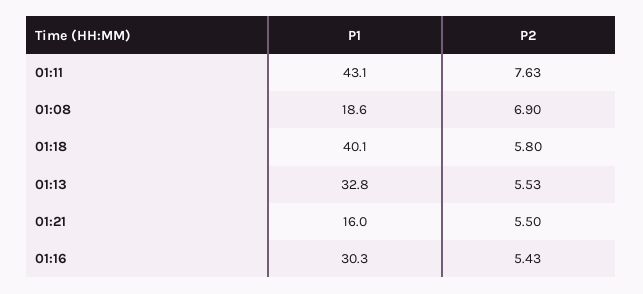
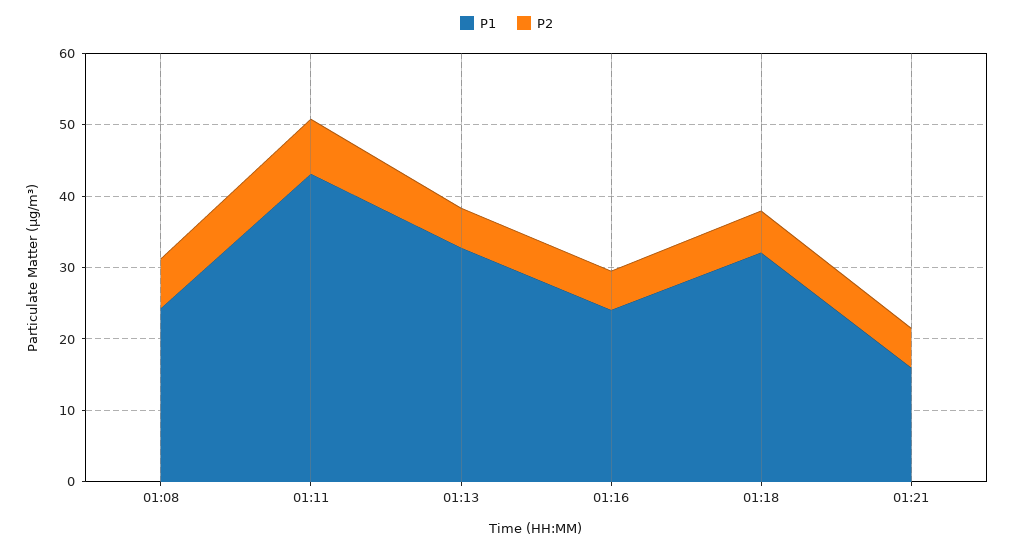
  {
    "P1": {
      "01:11": 43.1,
-     "01:08": 18.6,
+     "01:08": 24,
-     "01:18": 40.1,
+     "01:18": 32,
      "01:13": 32.8,
      "01:21": 16,
-     "01:16": 30.3
+     "01:16": 24
    },
    "P2": {
      "01:11": 7.63,
      "01:08": 6.9,
      "01:18": 5.8,
      "01:13": 5.53,
      "01:21": 5.5,
      "01:16": 5.43
    }
  }

